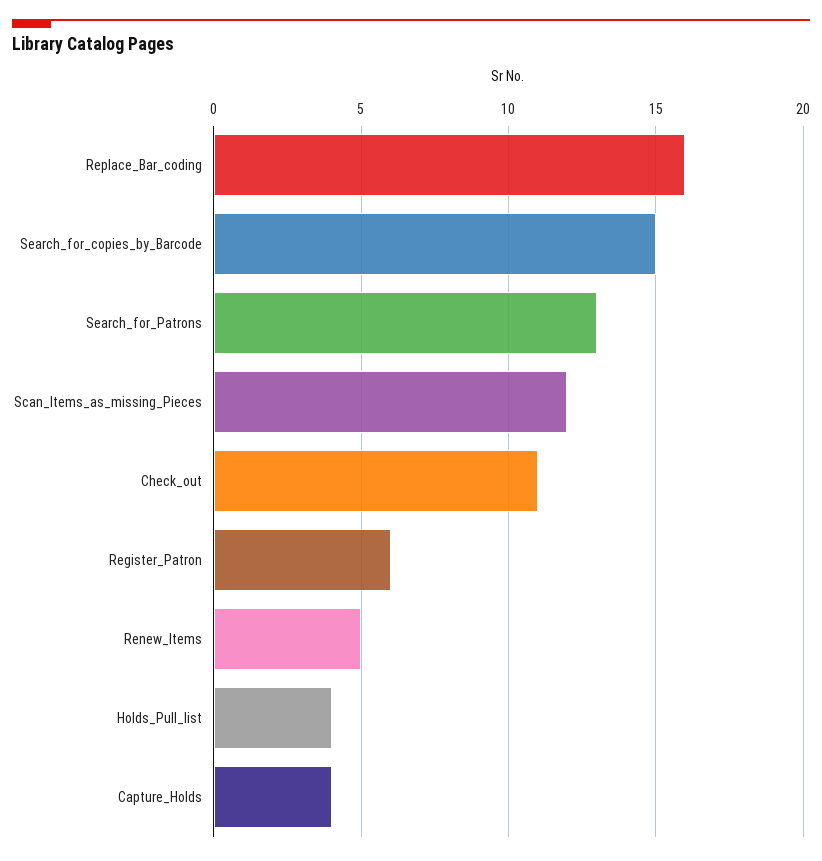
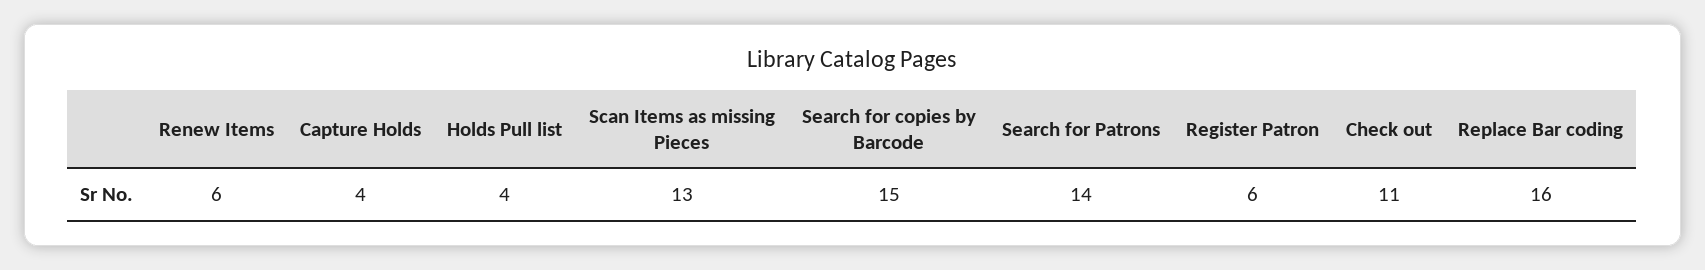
  {
    "Replace_Bar_coding": 16,
    "Search_for_copies_by_Barcode": 15,
-   "Search_for_Patrons": 13,
+   "Search_for_Patrons": 14,
-   "Scan_Items_as_missing_Pieces": 12,
+   "Scan_Items_as_missing_Pieces": 13,
    "Check_out": 11,
    "Register_Patron": 6,
-   "Renew_Items": 5,
+   "Renew_Items": 6,
    "Holds_Pull_list": 4,
    "Capture_Holds": 4
  }

